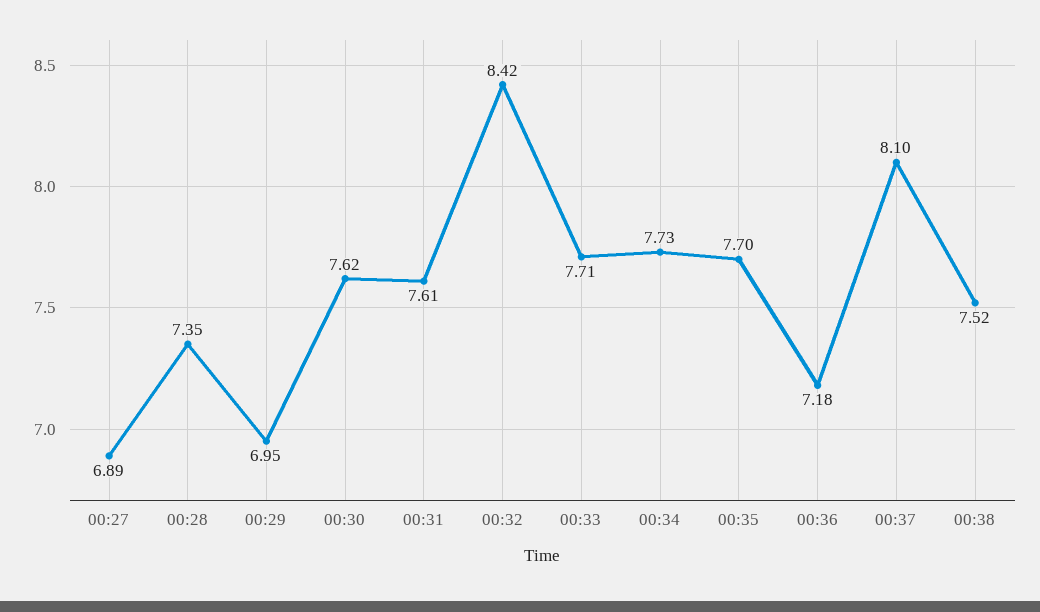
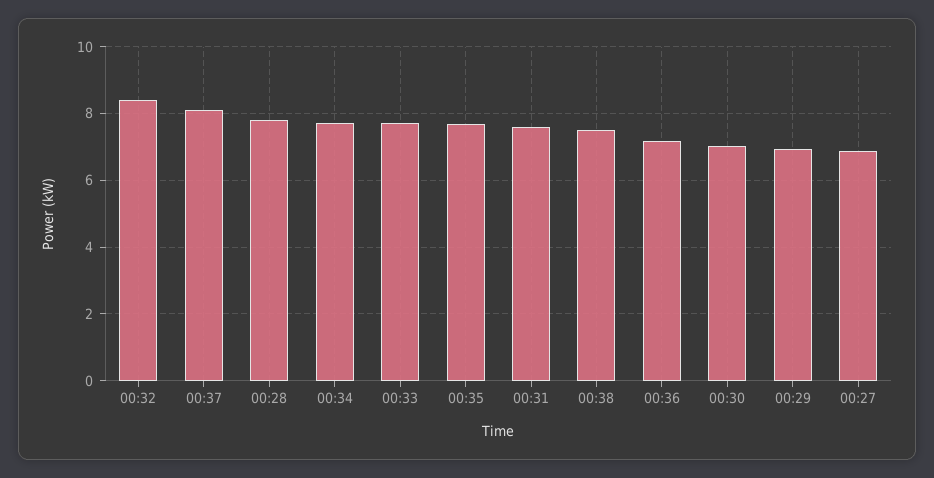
  {
    "00:27": 6.89,
-   "00:28": 7.35,
+   "00:28": 7.8,
    "00:29": 6.95,
-   "00:30": 7.62,
+   "00:30": 7,
    "00:31": 7.61,
    "00:32": 8.42,
    "00:33": 7.71,
    "00:34": 7.73,
    "00:35": 7.7,
    "00:36": 7.18,
    "00:37": 8.1,
    "00:38": 7.52
  }

